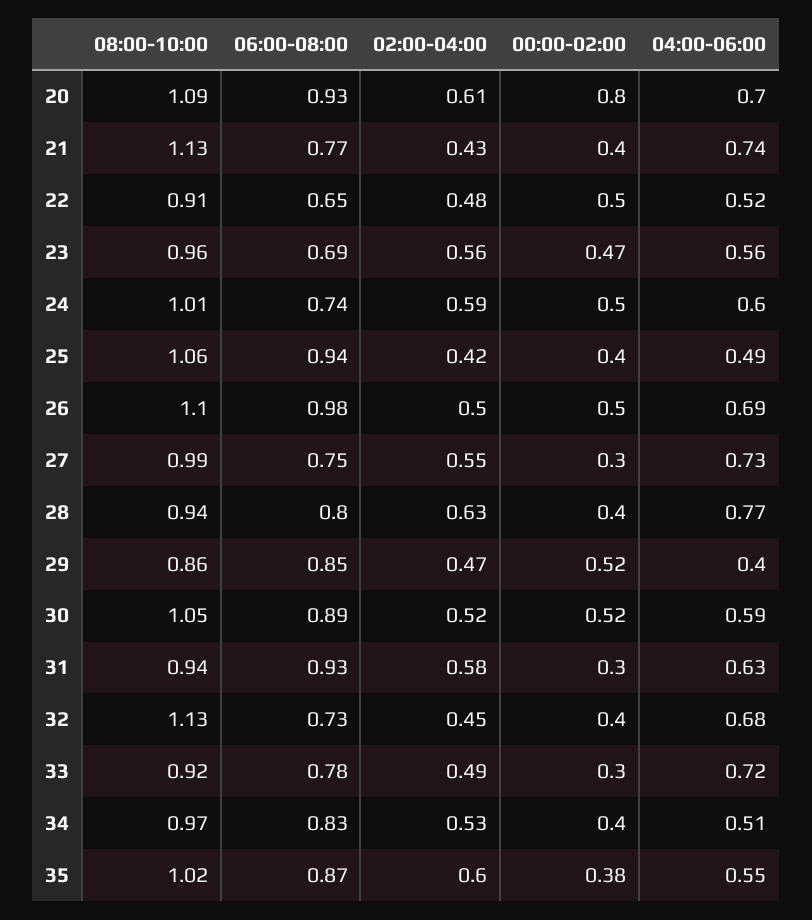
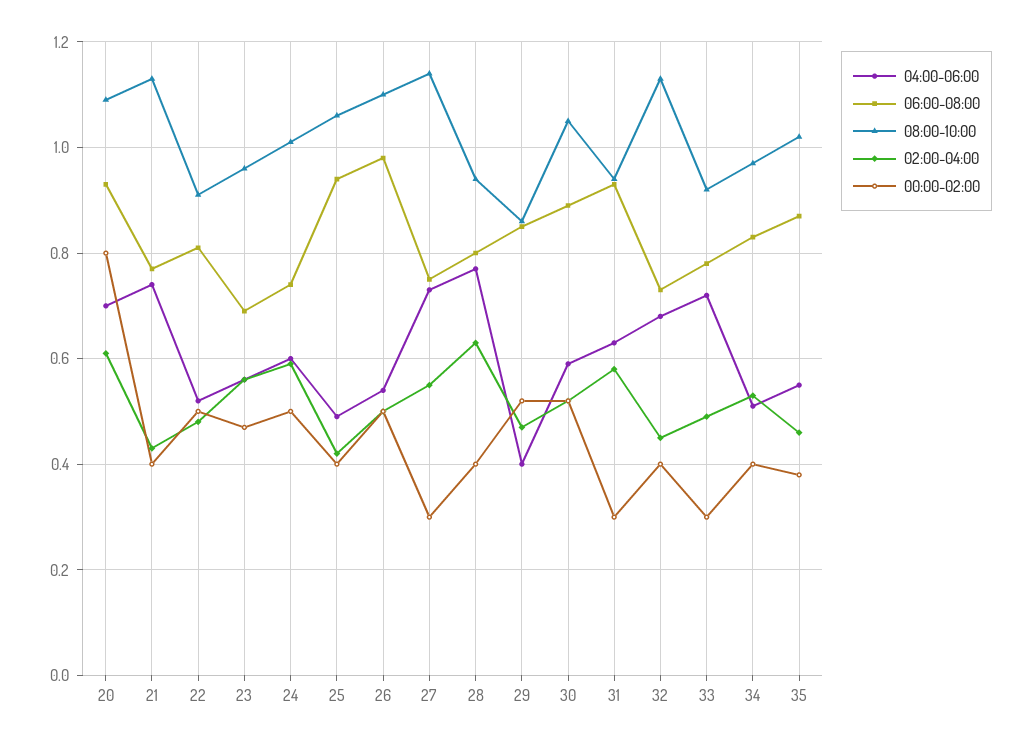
  {
    "08:00-10:00": {
      "20": 1.09,
      "21": 1.13,
      "22": 0.91,
      "23": 0.96,
      "24": 1.01,
      "25": 1.06,
      "26": 1.1,
-     "27": 0.99,
+     "27": 1.15,
      "28": 0.94,
      "29": 0.86,
      "30": 1.05,
      "31": 0.94,
      "32": 1.13,
      "33": 0.92,
      "34": 0.97,
      "35": 1.02
    },
    "06:00-08:00": {
      "20": 0.93,
      "21": 0.77,
-     "22": 0.65,
+     "22": 0.8,
      "23": 0.69,
      "24": 0.74,
      "25": 0.94,
      "26": 0.98,
      "27": 0.75,
      "28": 0.8,
      "29": 0.85,
      "30": 0.89,
      "31": 0.93,
      "32": 0.73,
      "33": 0.78,
      "34": 0.83,
      "35": 0.87
    },
    "02:00-04:00": {
      "20": 0.61,
      "21": 0.43,
      "22": 0.48,
      "23": 0.56,
      "24": 0.59,
      "25": 0.42,
      "26": 0.5,
      "27": 0.55,
      "28": 0.63,
      "29": 0.47,
      "30": 0.52,
      "31": 0.58,
      "32": 0.45,
      "33": 0.49,
      "34": 0.53,
-     "35": 0.6
+     "35": 0.45
    },
    "00:00-02:00": {
      "20": 0.8,
      "21": 0.4,
      "22": 0.5,
      "23": 0.47,
      "24": 0.5,
      "25": 0.4,
      "26": 0.5,
      "27": 0.3,
      "28": 0.4,
      "29": 0.52,
      "30": 0.52,
      "31": 0.3,
      "32": 0.4,
      "33": 0.3,
      "34": 0.4,
      "35": 0.38
    },
    "04:00-06:00": {
      "20": 0.7,
      "21": 0.74,
      "22": 0.52,
      "23": 0.56,
      "24": 0.6,
      "25": 0.49,
-     "26": 0.69,
+     "26": 0.55,
      "27": 0.73,
      "28": 0.77,
      "29": 0.4,
      "30": 0.59,
      "31": 0.63,
      "32": 0.68,
      "33": 0.72,
      "34": 0.51,
      "35": 0.55
    }
  }

